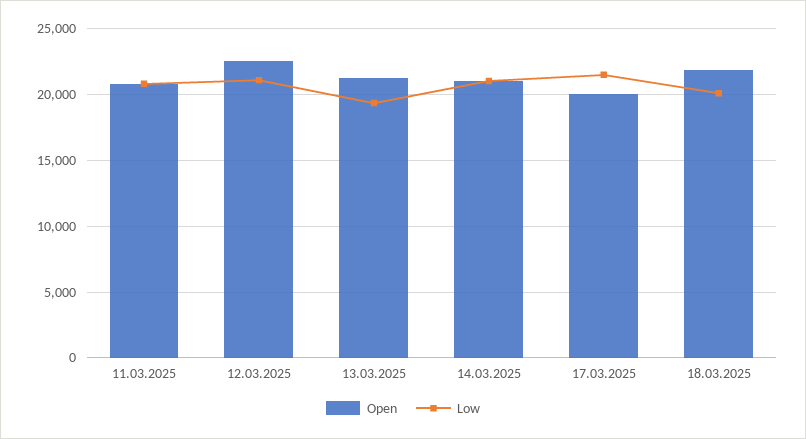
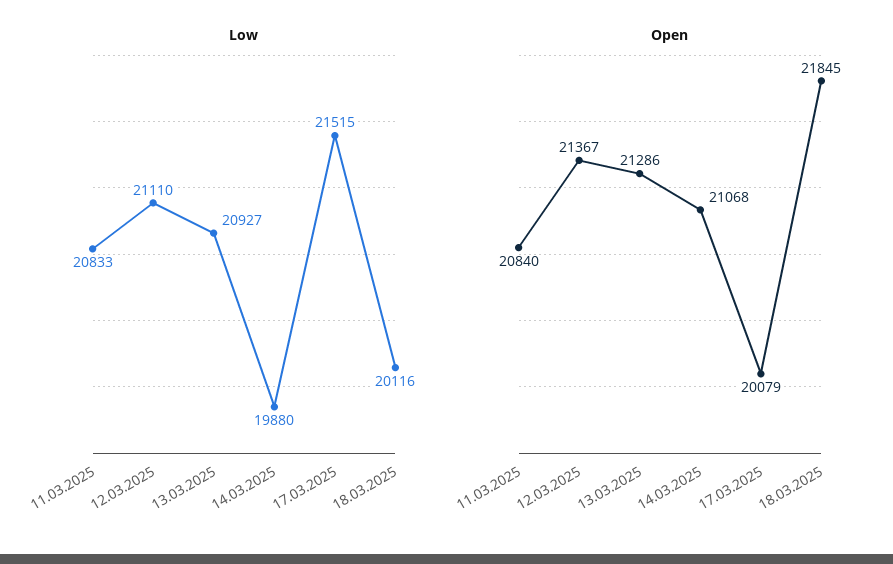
  {
    "Open": {
      "11.03.2025": 20840,
-     "12.03.2025": 22500,
+     "12.03.2025": 21367,
      "13.03.2025": 21286,
      "14.03.2025": 21068,
      "17.03.2025": 20079,
      "18.03.2025": 21845
    },
    "Low": {
      "11.03.2025": 20833,
      "12.03.2025": 21110,
-     "13.03.2025": 19500,
+     "13.03.2025": 20927,
-     "14.03.2025": 21000,
+     "14.03.2025": 19880,
      "17.03.2025": 21515,
      "18.03.2025": 20116
    }
  }

